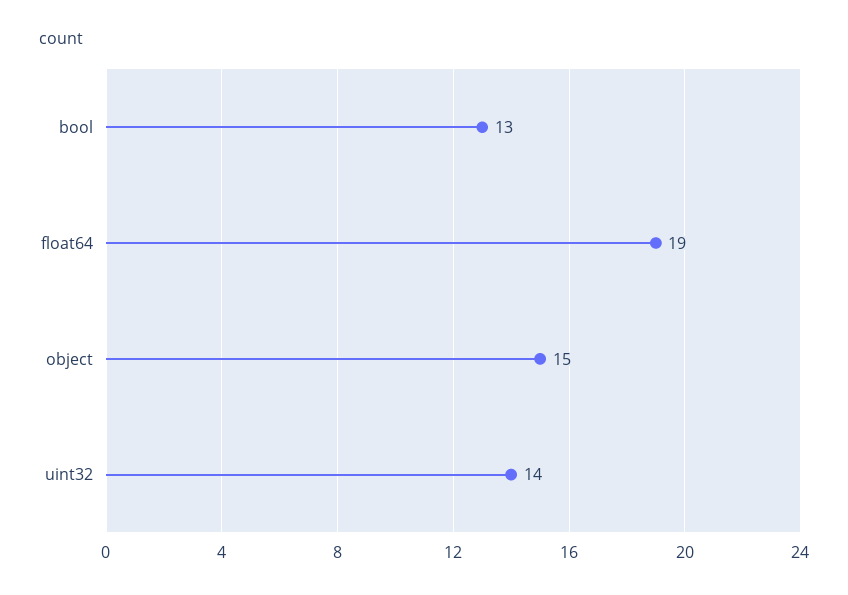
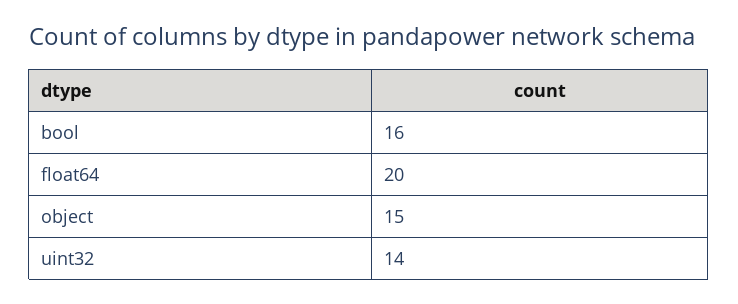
  {
-   "bool": 13,
+   "bool": 16,
-   "float64": 19,
+   "float64": 20,
    "object": 15,
    "uint32": 14
  }

